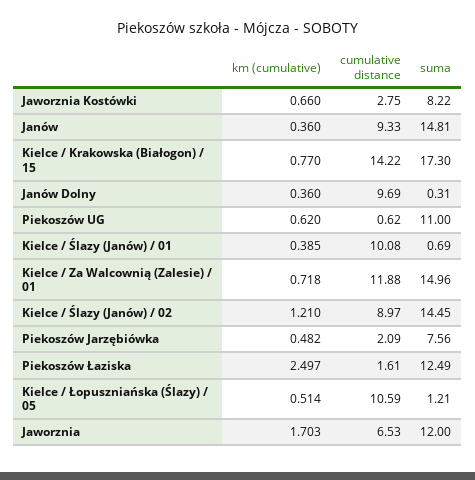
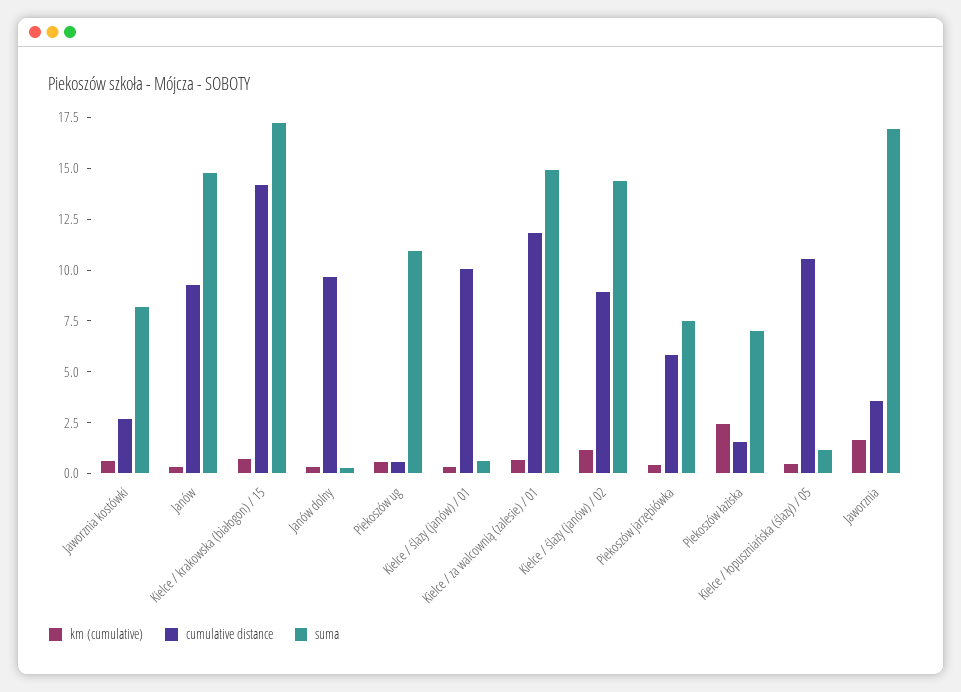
  {
    "km (cumulative)": {
      "Jaworznia Kostówki": 0.66,
      "Janów": 0.36,
      "Kielce / Krakowska (Białogon) / 15": 0.77,
      "Janów Dolny": 0.36,
      "Piekoszów UG": 0.62,
      "Kielce / Ślazy (Janów) / 01": 0.385,
      "Kielce / Za Walcownią (Zalesie) / 01": 0.718,
      "Kielce / Ślazy (Janów) / 02": 1.21,
      "Piekoszów Jarzębiówka": 0.482,
      "Piekoszów Łaziska": 2.497,
      "Kielce / Łopuszniańska (Ślazy) / 05": 0.514,
      "Jaworznia": 1.703
    },
    "cumulative distance": {
      "Jaworznia Kostówki": 2.75,
      "Janów": 9.33,
      "Kielce / Krakowska (Białogon) / 15": 14.22,
      "Janów Dolny": 9.69,
      "Piekoszów UG": 0.62,
      "Kielce / Ślazy (Janów) / 01": 10.08,
      "Kielce / Za Walcownią (Zalesie) / 01": 11.88,
      "Kielce / Ślazy (Janów) / 02": 8.97,
-     "Piekoszów Jarzębiówka": 2.09,
+     "Piekoszów Jarzębiówka": 6,
      "Piekoszów Łaziska": 1.61,
      "Kielce / Łopuszniańska (Ślazy) / 05": 10.59,
-     "Jaworznia": 6.53
+     "Jaworznia": 3.5
    },
    "suma": {
      "Jaworznia Kostówki": 8.22,
      "Janów": 14.81,
      "Kielce / Krakowska (Białogon) / 15": 17.3,
      "Janów Dolny": 0.31,
      "Piekoszów UG": 11,
      "Kielce / Ślazy (Janów) / 01": 0.69,
      "Kielce / Za Walcownią (Zalesie) / 01": 14.96,
      "Kielce / Ślazy (Janów) / 02": 14.45,
      "Piekoszów Jarzębiówka": 7.56,
-     "Piekoszów Łaziska": 12.49,
+     "Piekoszów Łaziska": 7,
      "Kielce / Łopuszniańska (Ślazy) / 05": 1.21,
-     "Jaworznia": 12
+     "Jaworznia": 17
    }
  }

